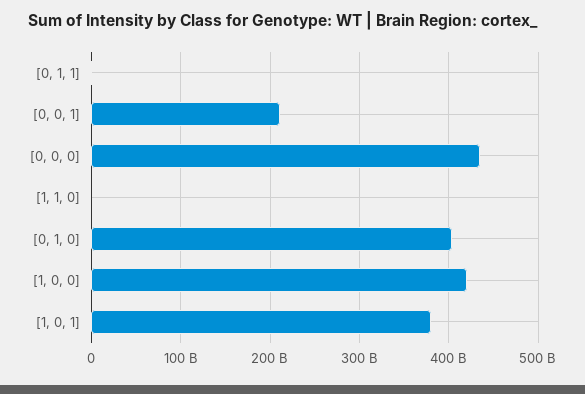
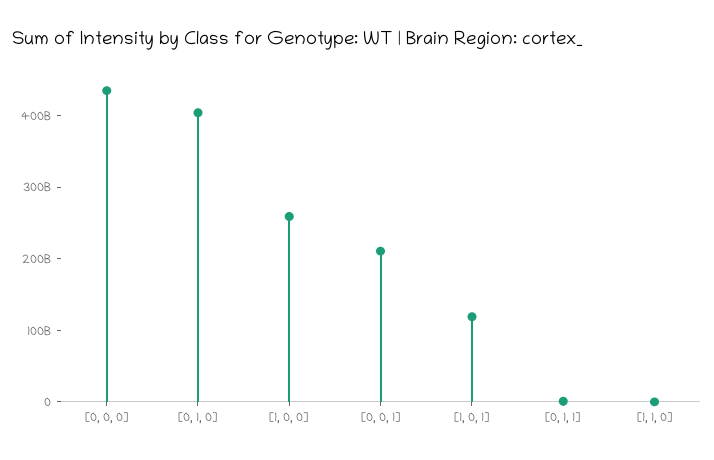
  {
    "[0, 1, 1]": 0,
    "[0, 0, 1]": 210000000000,
    "[0, 0, 0]": 430000000000,
    "[1, 1, 0]": 0,
    "[0, 1, 0]": 400000000000,
-   "[1, 0, 0]": 420000000000,
+   "[1, 0, 0]": 260000000000,
-   "[1, 0, 1]": 380000000000
+   "[1, 0, 1]": 120000000000
  }

